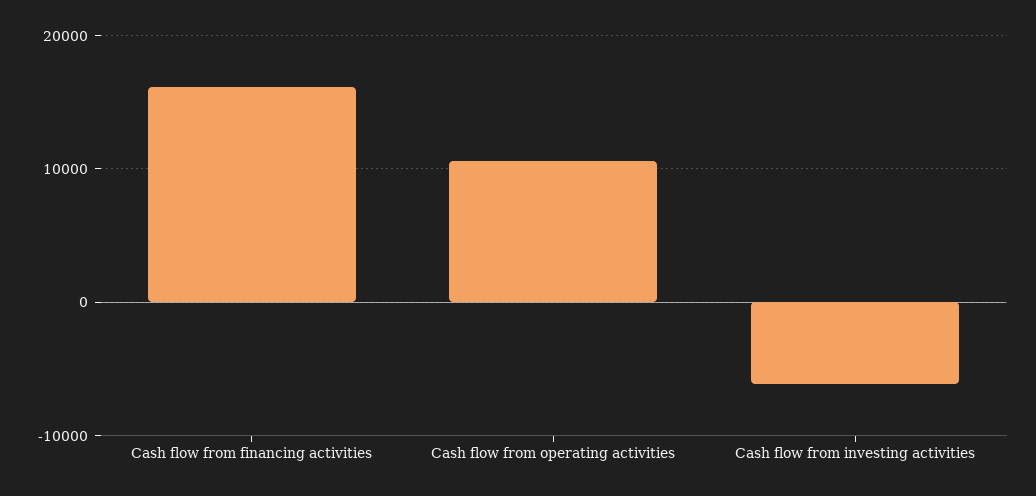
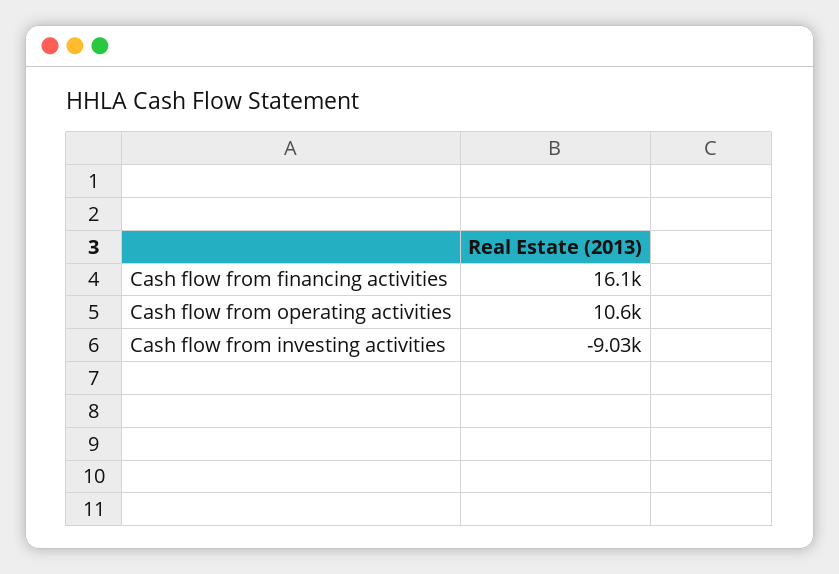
  {
    "Cash flow from financing activities": 16100,
    "Cash flow from operating activities": 10600,
-   "Cash flow from investing activities": -6000
+   "Cash flow from investing activities": -9030
  }

